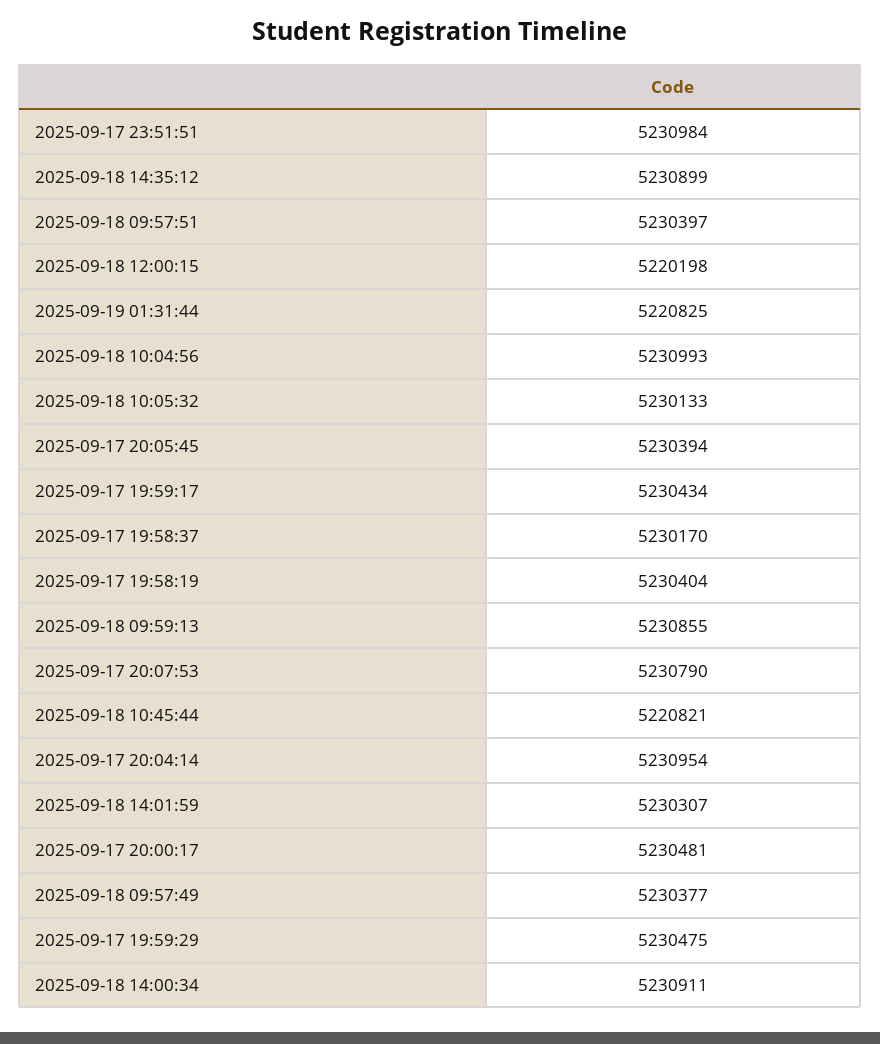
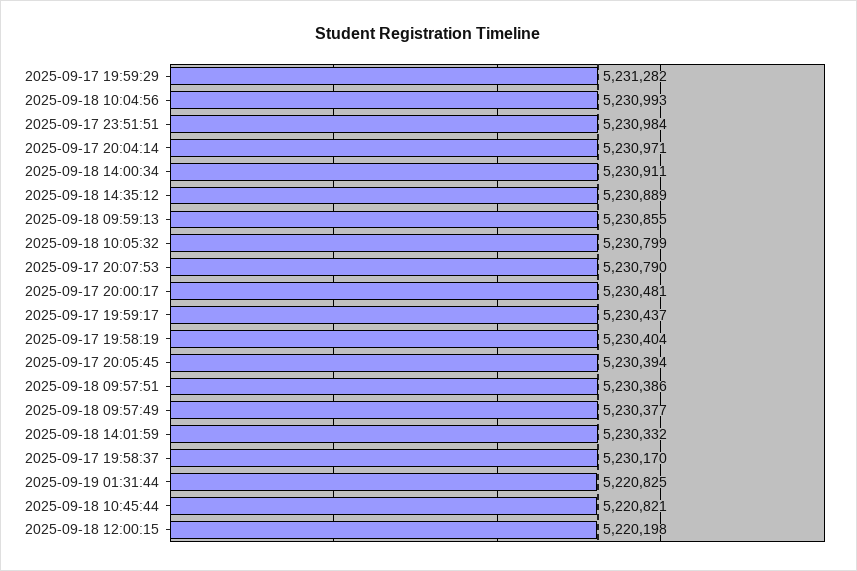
  {
    "2025-09-17 23:51:51": 5230984,
-   "2025-09-18 14:35:12": 5230899,
+   "2025-09-18 14:35:12": 5230889,
-   "2025-09-18 09:57:51": 5230397,
+   "2025-09-18 09:57:51": 5230386,
    "2025-09-18 12:00:15": 5220198,
    "2025-09-19 01:31:44": 5220825,
    "2025-09-18 10:04:56": 5230993,
-   "2025-09-18 10:05:32": 5230133,
+   "2025-09-18 10:05:32": 5230799,
    "2025-09-17 20:05:45": 5230394,
-   "2025-09-17 19:59:17": 5230434,
+   "2025-09-17 19:59:17": 5230437,
    "2025-09-17 19:58:37": 5230170,
    "2025-09-17 19:58:19": 5230404,
    "2025-09-18 09:59:13": 5230855,
    "2025-09-17 20:07:53": 5230790,
    "2025-09-18 10:45:44": 5220821,
-   "2025-09-17 20:04:14": 5230954,
+   "2025-09-17 20:04:14": 5230971,
-   "2025-09-18 14:01:59": 5230307,
+   "2025-09-18 14:01:59": 5230332,
    "2025-09-17 20:00:17": 5230481,
    "2025-09-18 09:57:49": 5230377,
-   "2025-09-17 19:59:29": 5230475,
+   "2025-09-17 19:59:29": 5231282,
    "2025-09-18 14:00:34": 5230911
  }

